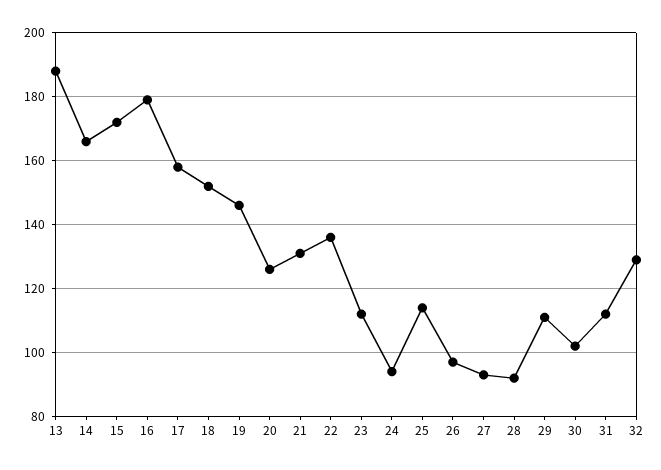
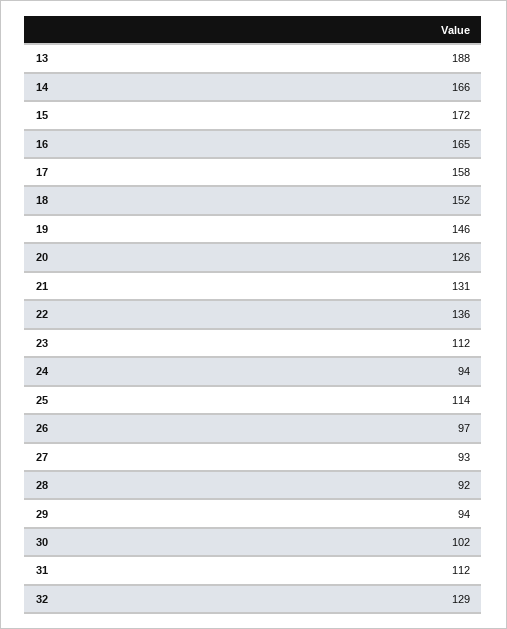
  {
    "13": 188,
    "14": 166,
    "15": 172,
-   "16": 180,
+   "16": 165,
    "17": 158,
    "18": 152,
    "19": 146,
    "20": 126,
    "21": 131,
    "22": 136,
    "23": 112,
    "24": 94,
    "25": 114,
    "26": 97,
    "27": 93,
    "28": 92,
-   "29": 110,
+   "29": 94,
    "30": 102,
    "31": 112,
    "32": 129
  }

